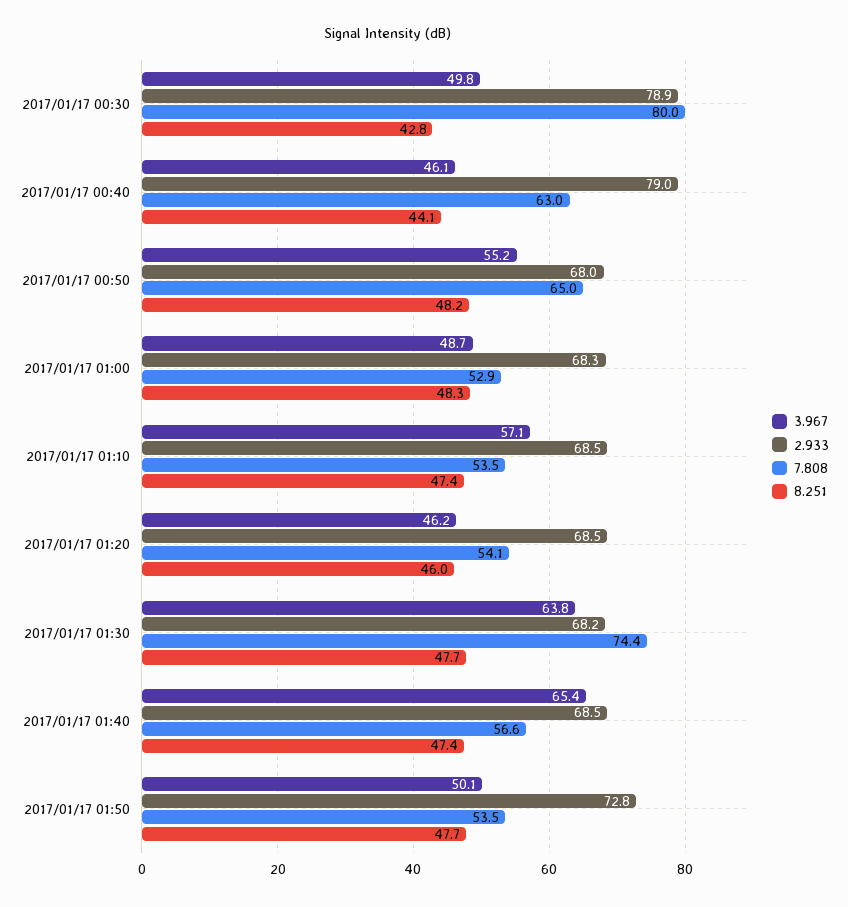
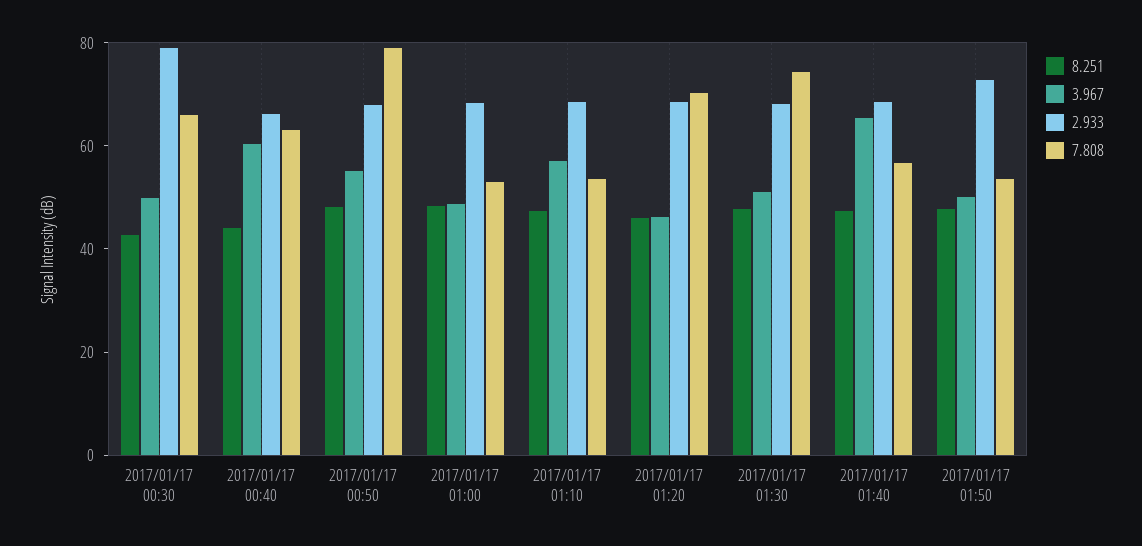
  {
    "3.967": {
      "2017/01/17 00:30": 49.8,
-     "2017/01/17 00:40": 46.1,
+     "2017/01/17 00:40": 60,
      "2017/01/17 00:50": 55.2,
      "2017/01/17 01:00": 48.7,
      "2017/01/17 01:10": 57.1,
      "2017/01/17 01:20": 46.2,
-     "2017/01/17 01:30": 63.8,
+     "2017/01/17 01:30": 50,
      "2017/01/17 01:40": 65.4,
      "2017/01/17 01:50": 50.1
    },
    "2.933": {
      "2017/01/17 00:30": 78.9,
-     "2017/01/17 00:40": 79,
+     "2017/01/17 00:40": 65,
      "2017/01/17 00:50": 68,
      "2017/01/17 01:00": 68.3,
      "2017/01/17 01:10": 68.5,
      "2017/01/17 01:20": 68.5,
      "2017/01/17 01:30": 68.2,
      "2017/01/17 01:40": 68.5,
      "2017/01/17 01:50": 72.8
    },
    "7.808": {
-     "2017/01/17 00:30": 80,
+     "2017/01/17 00:30": 65,
      "2017/01/17 00:40": 63,
-     "2017/01/17 00:50": 65,
+     "2017/01/17 00:50": 80,
      "2017/01/17 01:00": 52.9,
      "2017/01/17 01:10": 53.5,
-     "2017/01/17 01:20": 54.1,
+     "2017/01/17 01:20": 70,
      "2017/01/17 01:30": 74.4,
      "2017/01/17 01:40": 56.6,
      "2017/01/17 01:50": 53.5
    },
    "8.251": {
      "2017/01/17 00:30": 42.8,
      "2017/01/17 00:40": 44.1,
      "2017/01/17 00:50": 48.2,
      "2017/01/17 01:00": 48.3,
      "2017/01/17 01:10": 47.4,
      "2017/01/17 01:20": 46,
      "2017/01/17 01:30": 47.7,
      "2017/01/17 01:40": 47.4,
      "2017/01/17 01:50": 47.7
    }
  }

